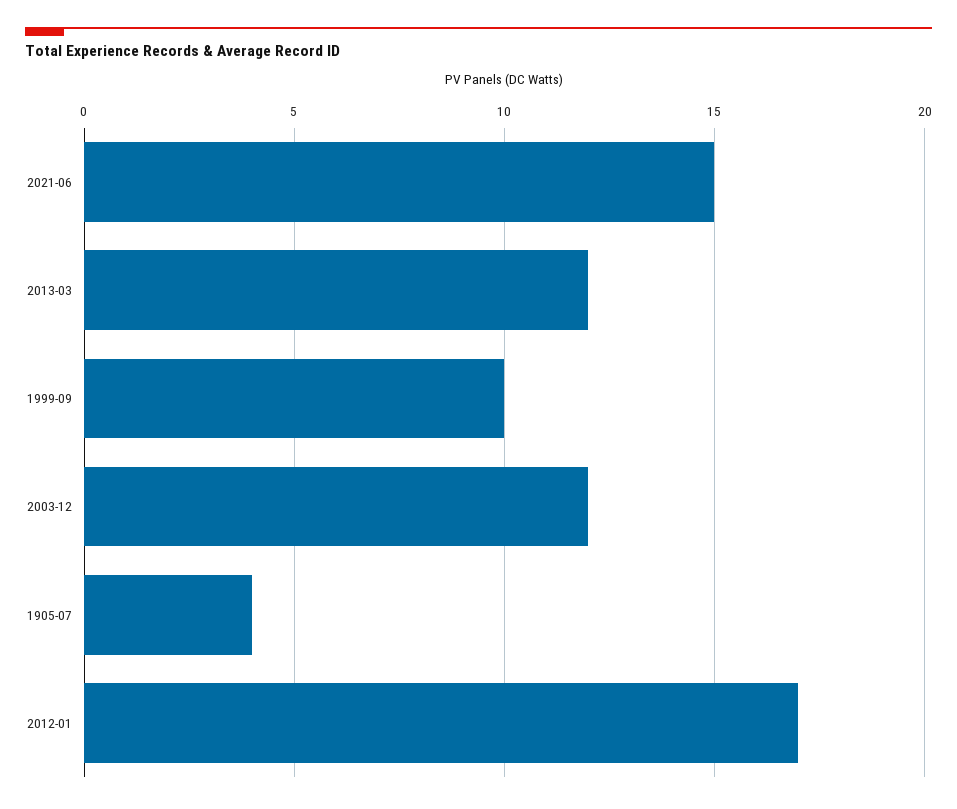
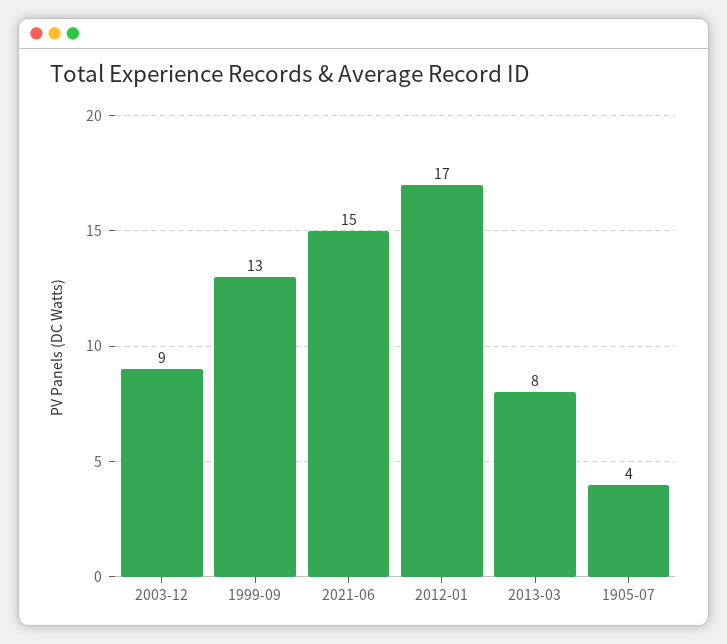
  {
    "2021-06": 15,
-   "2013-03": 12,
+   "2013-03": 8,
-   "1999-09": 10,
+   "1999-09": 13,
-   "2003-12": 12,
+   "2003-12": 9,
    "1905-07": 4,
    "2012-01": 17
  }

